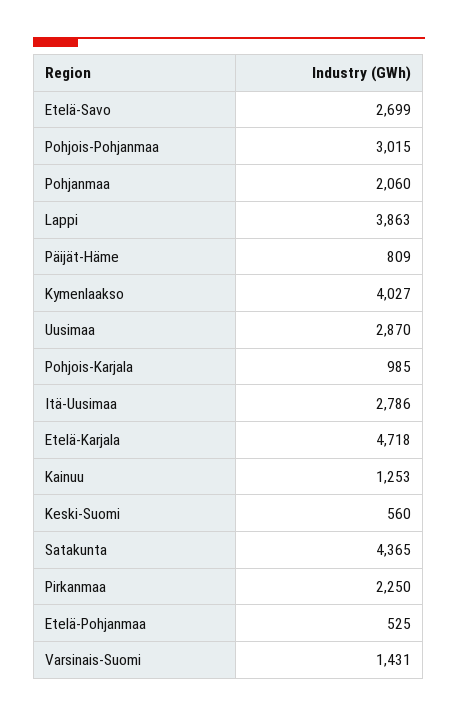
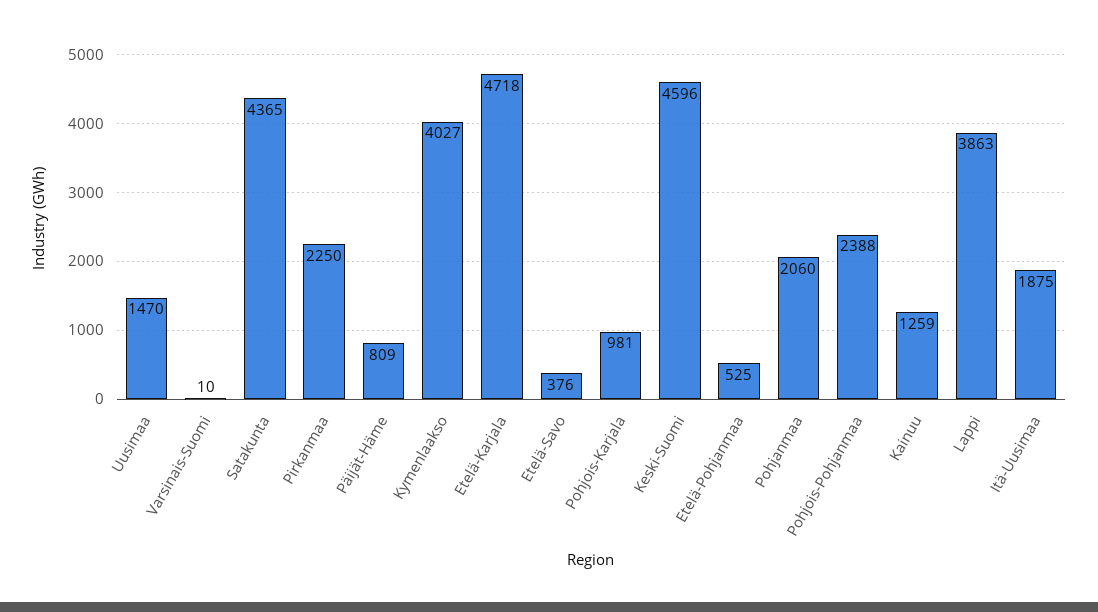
  {
-   "Etelä-Savo": 2699,
+   "Etelä-Savo": 376,
-   "Pohjois-Pohjanmaa": 3015,
+   "Pohjois-Pohjanmaa": 2388,
    "Pohjanmaa": 2060,
    "Lappi": 3863,
    "Päijät-Häme": 809,
    "Kymenlaakso": 4027,
-   "Uusimaa": 2870,
+   "Uusimaa": 1470,
-   "Pohjois-Karjala": 985,
+   "Pohjois-Karjala": 981,
-   "Itä-Uusimaa": 2786,
+   "Itä-Uusimaa": 1875,
    "Etelä-Karjala": 4718,
-   "Kainuu": 1253,
+   "Kainuu": 1259,
-   "Keski-Suomi": 560,
+   "Keski-Suomi": 4596,
    "Satakunta": 4365,
    "Pirkanmaa": 2250,
    "Etelä-Pohjanmaa": 525,
-   "Varsinais-Suomi": 1431
+   "Varsinais-Suomi": 10
  }

